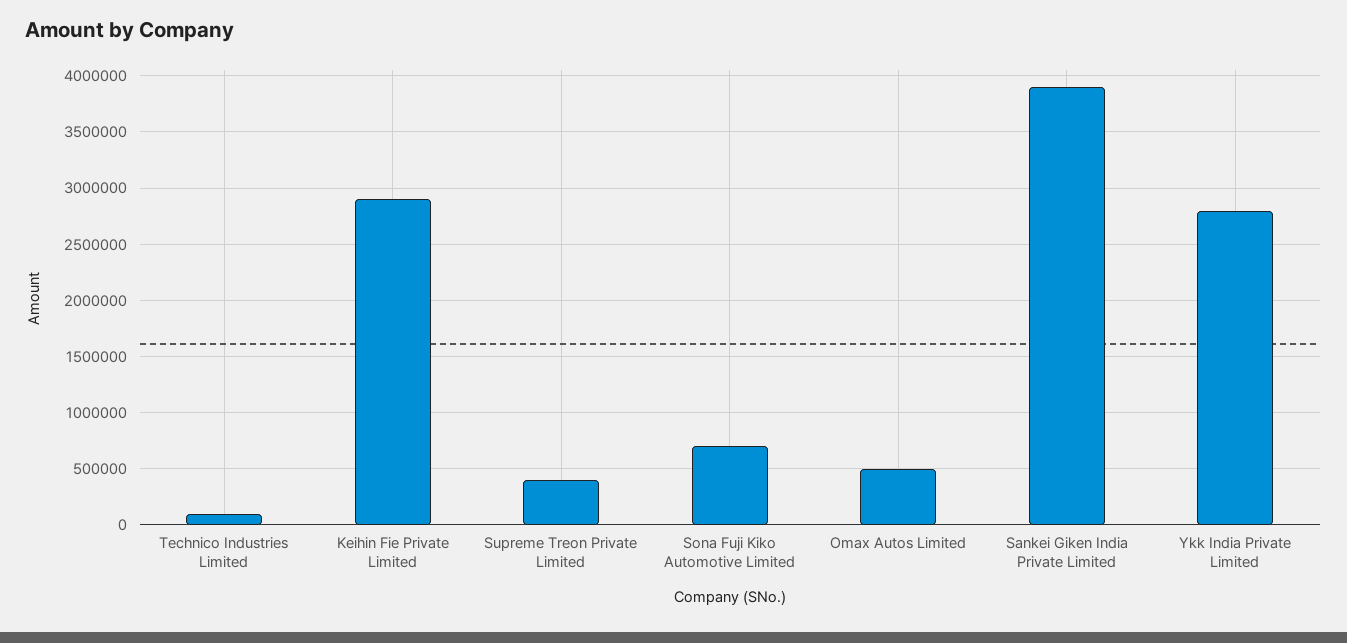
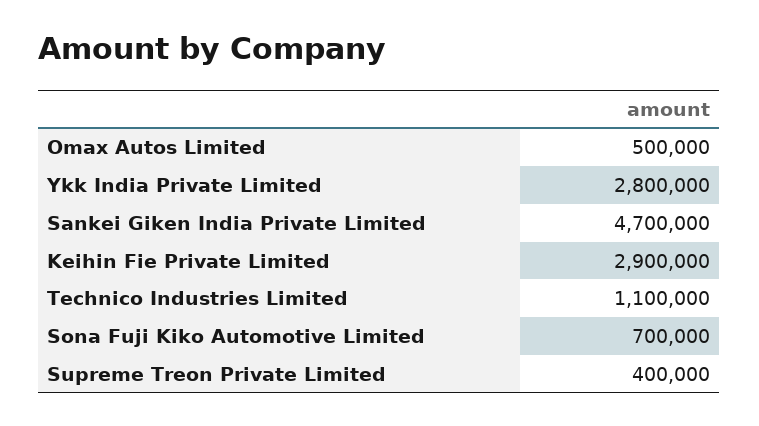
  {
-   "Technico Industries Limited": 100000,
+   "Technico Industries Limited": 1100000,
    "Keihin Fie Private Limited": 2900000,
    "Supreme Treon Private Limited": 400000,
    "Sona Fuji Kiko Automotive Limited": 700000,
    "Omax Autos Limited": 500000,
-   "Sankei Giken India Private Limited": 3900000,
+   "Sankei Giken India Private Limited": 4700000,
    "Ykk India Private Limited": 2800000
  }

